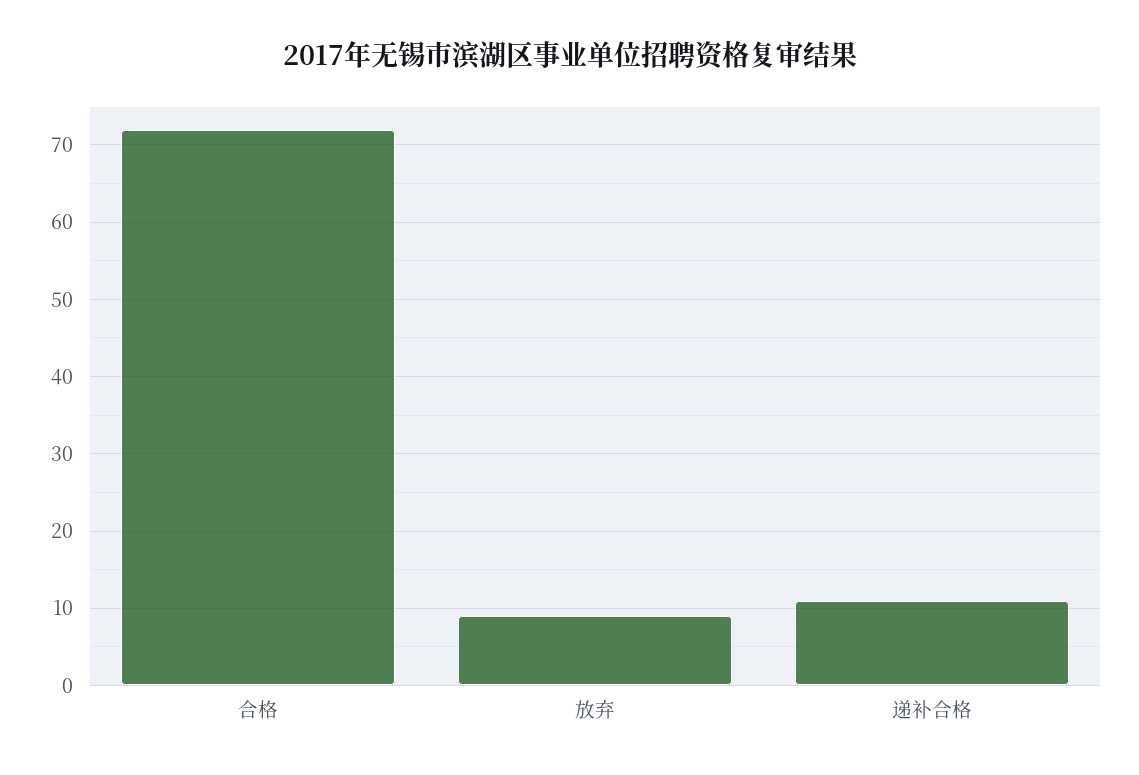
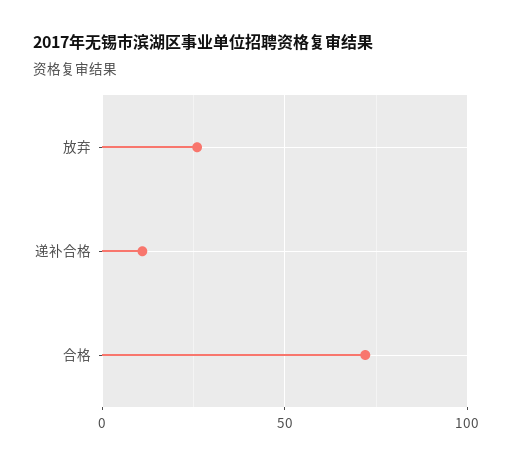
  {
    "合格": 72,
-   "放弃": 9,
+   "放弃": 25,
    "递补合格": 11
  }

